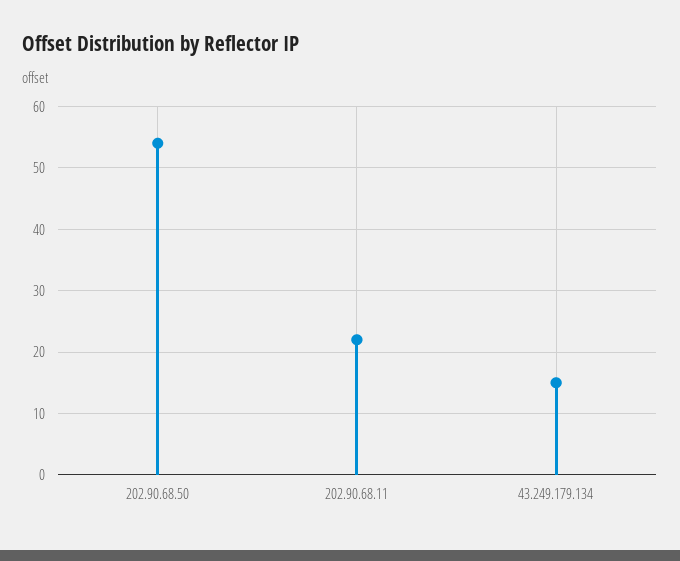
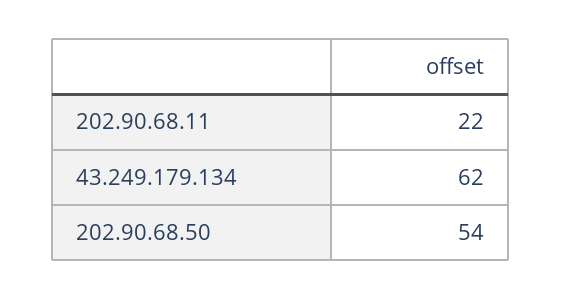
  {
    "202.90.68.50": 54,
    "202.90.68.11": 22,
-   "43.249.179.134": 15
+   "43.249.179.134": 62
  }

